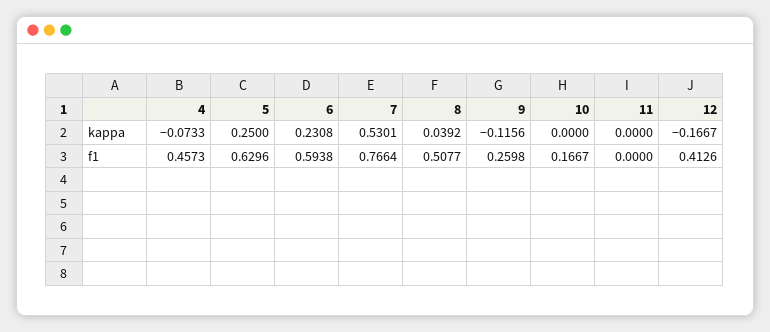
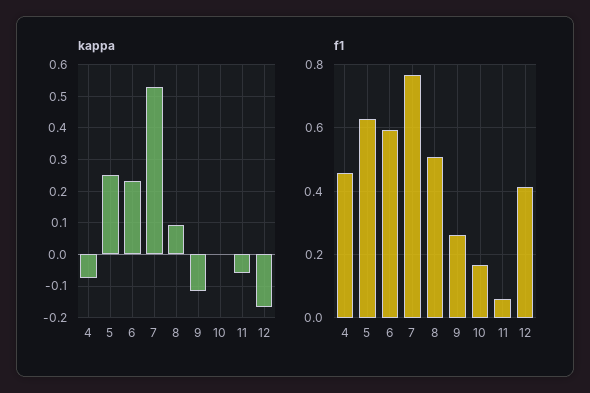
  {
    "kappa": {
      "4": -0.0733,
      "5": 0.25,
      "6": 0.2308,
      "7": 0.5301,
-     "8": 0.0392,
+     "8": 0.1,
      "9": -0.1156,
      "10": 0,
-     "11": 0,
+     "11": -0.06,
      "12": -0.1667
    },
    "f1": {
      "4": 0.4573,
      "5": 0.6296,
      "6": 0.5938,
      "7": 0.7664,
      "8": 0.5077,
      "9": 0.2598,
      "10": 0.1667,
-     "11": 0,
+     "11": 0.06,
      "12": 0.4126
    }
  }

